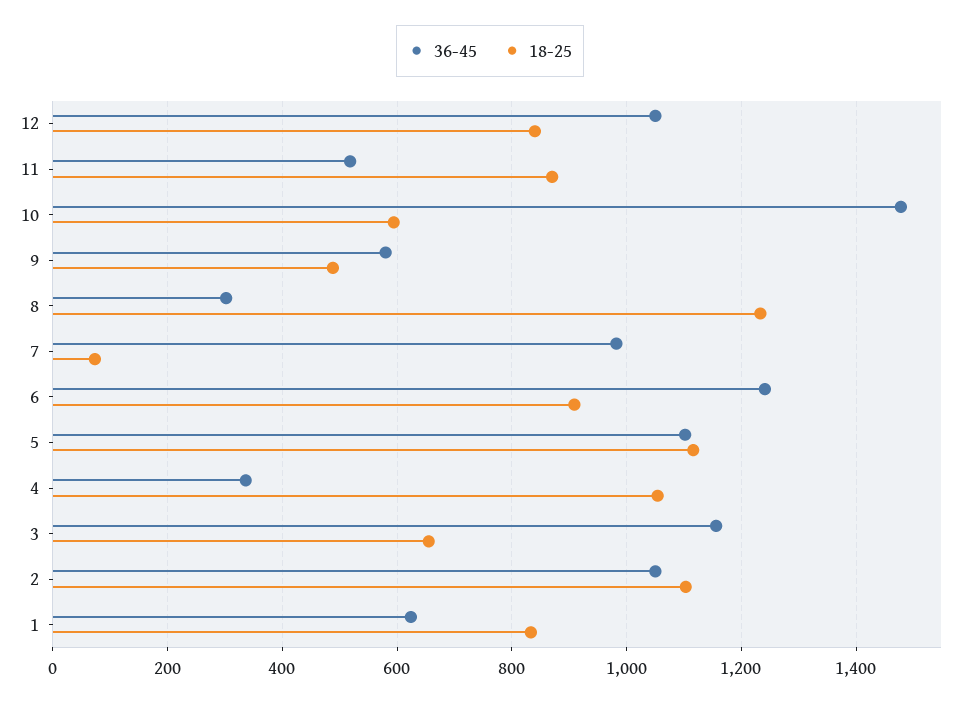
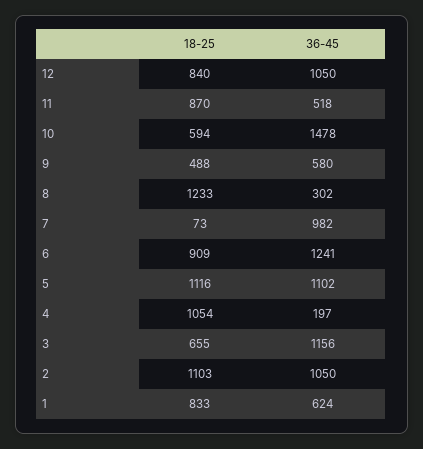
  {
    "36-45": {
      "12": 1050,
      "11": 518,
      "10": 1478,
      "9": 580,
      "8": 302,
      "7": 982,
      "6": 1241,
      "5": 1102,
-     "4": 340,
+     "4": 197,
      "3": 1156,
      "2": 1050,
      "1": 624
    },
    "18-25": {
      "12": 840,
      "11": 870,
      "10": 594,
      "9": 488,
      "8": 1233,
      "7": 73,
      "6": 909,
      "5": 1116,
      "4": 1054,
      "3": 655,
      "2": 1103,
      "1": 833
    }
  }

